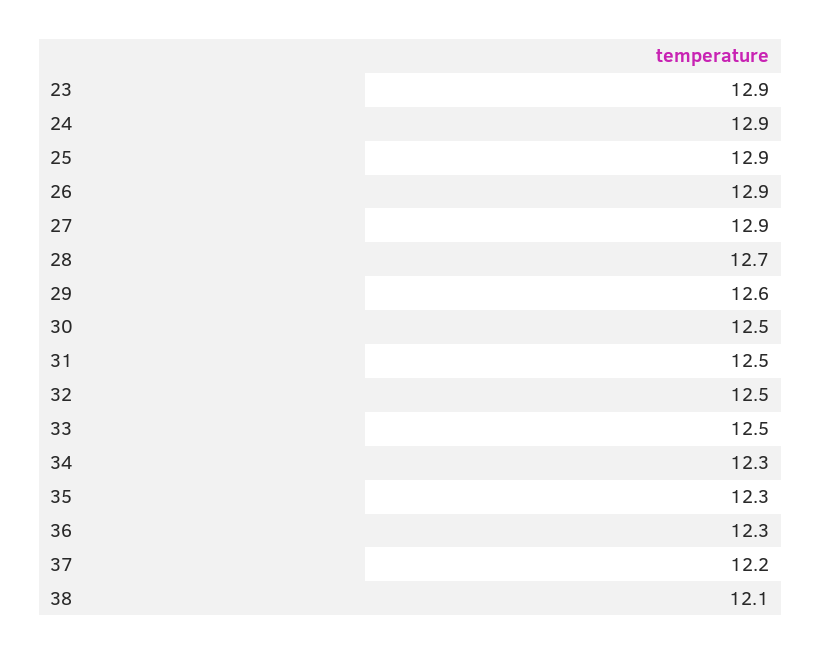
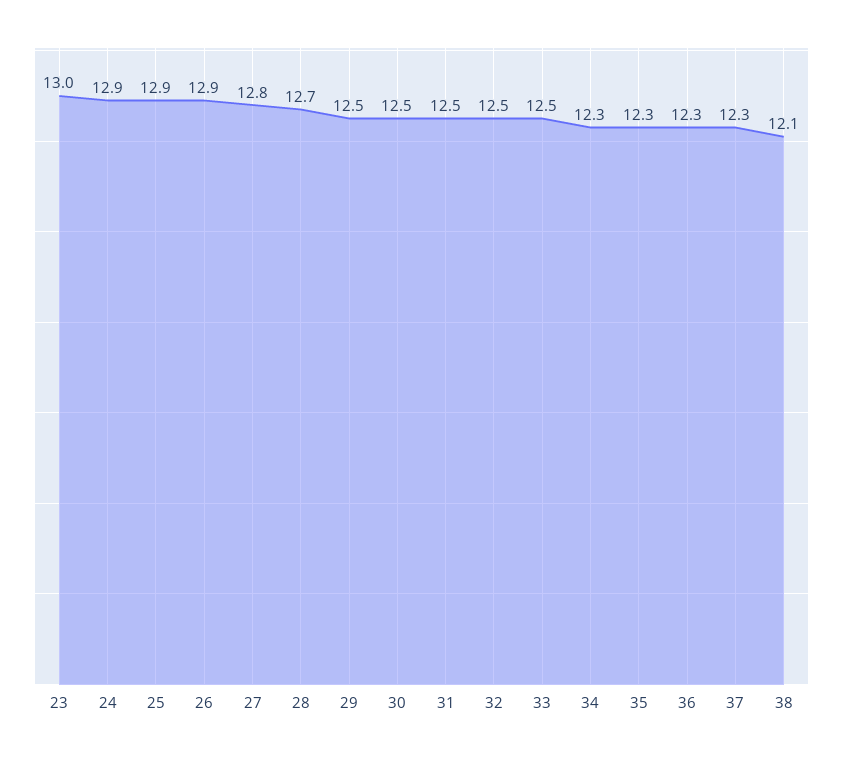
  {
-   "23": 12.9,
+   "23": 13,
    "24": 12.9,
    "25": 12.9,
    "26": 12.9,
-   "27": 12.9,
+   "27": 12.8,
    "28": 12.7,
-   "29": 12.6,
+   "29": 12.5,
    "30": 12.5,
    "31": 12.5,
    "32": 12.5,
    "33": 12.5,
    "34": 12.3,
    "35": 12.3,
    "36": 12.3,
-   "37": 12.2,
+   "37": 12.3,
    "38": 12.1
  }

